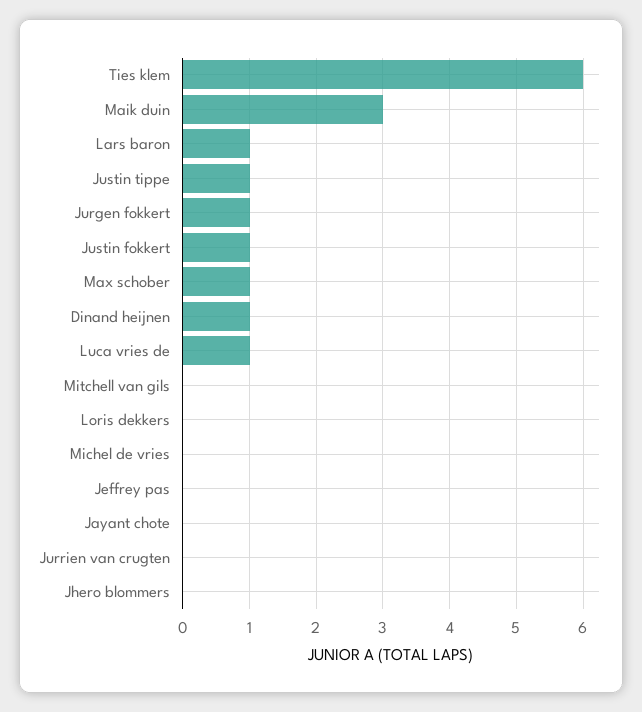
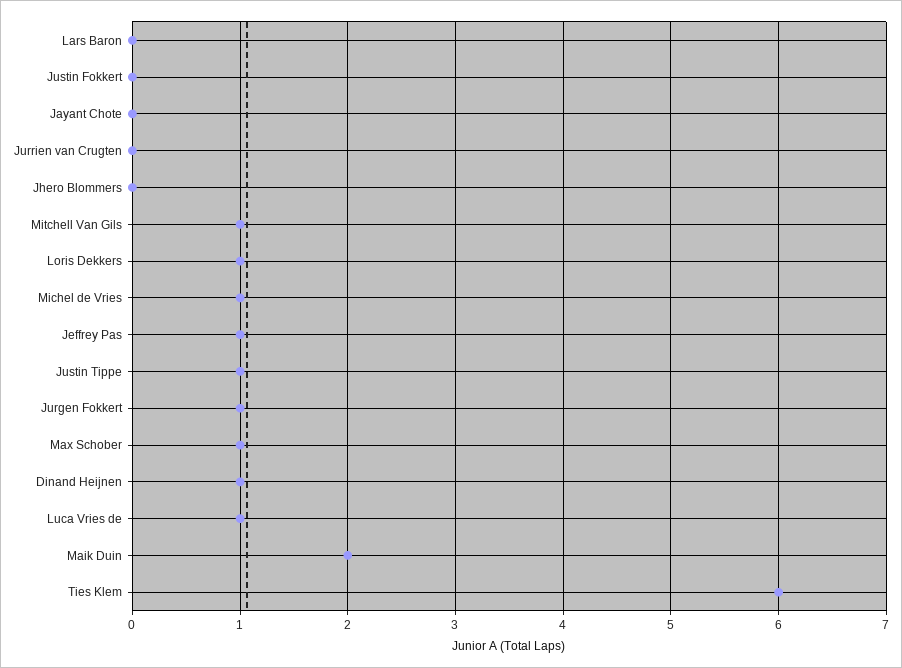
  {
    "Ties klem": 6,
-   "Maik duin": 3,
+   "Maik duin": 2,
-   "Lars baron": 1,
+   "Lars baron": 0,
    "Justin tippe": 1,
    "Jurgen fokkert": 1,
-   "Justin fokkert": 1,
+   "Justin fokkert": 0,
    "Max schober": 1,
    "Dinand heijnen": 1,
    "Luca vries de": 1,
-   "Mitchell van gils": 0,
+   "Mitchell van gils": 1,
-   "Loris dekkers": 0,
+   "Loris dekkers": 1,
-   "Michel de vries": 0,
+   "Michel de vries": 1,
-   "Jeffrey pas": 0,
+   "Jeffrey pas": 1,
    "Jayant chote": 0,
    "Jurrien van crugten": 0,
    "Jhero blommers": 0
  }

